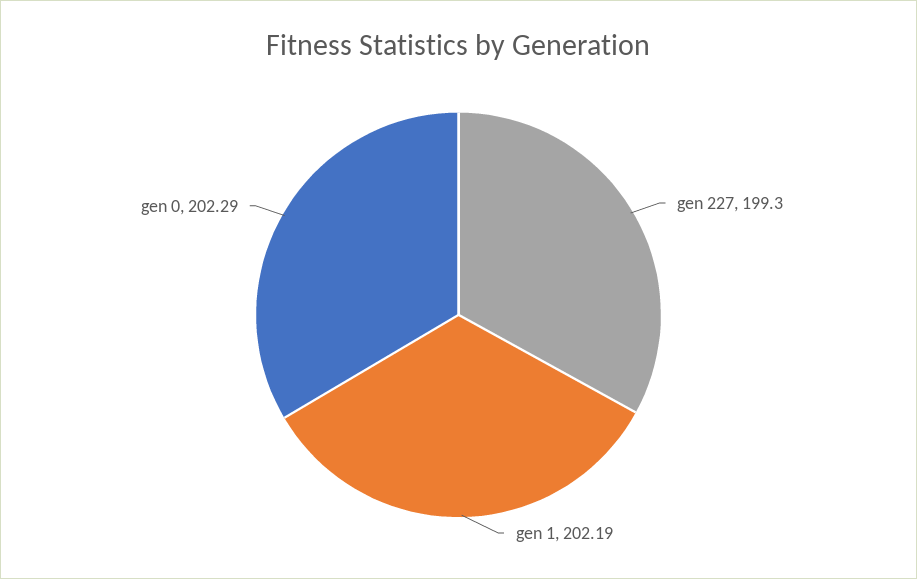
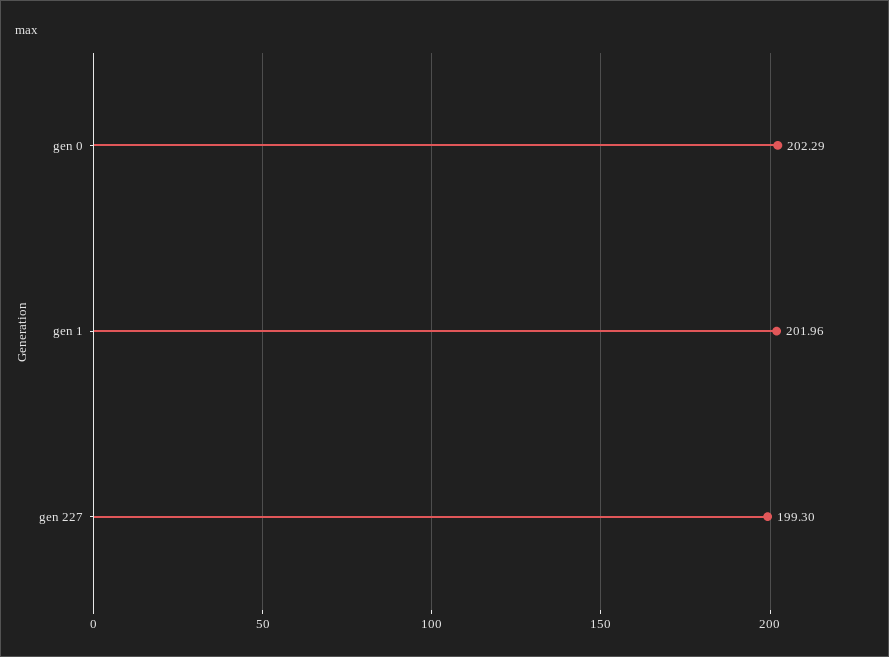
  {
    "gen 227": 199.3,
-   "gen 1": 202.19,
+   "gen 1": 201.96,
    "gen 0": 202.29
  }

